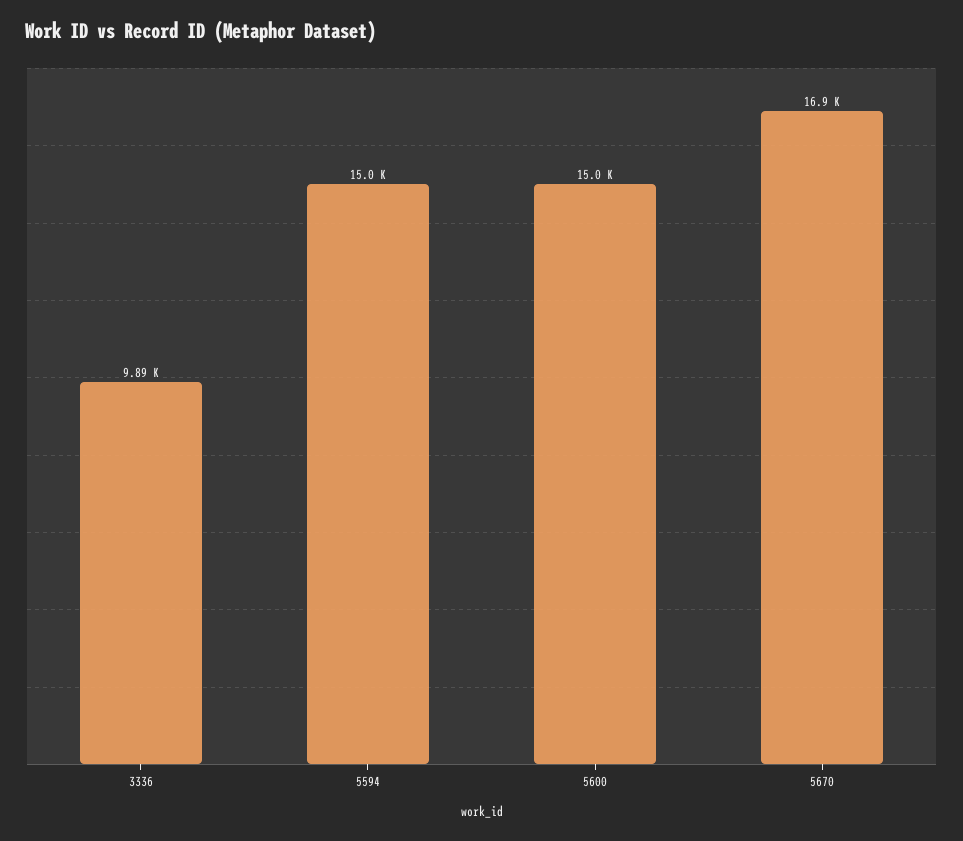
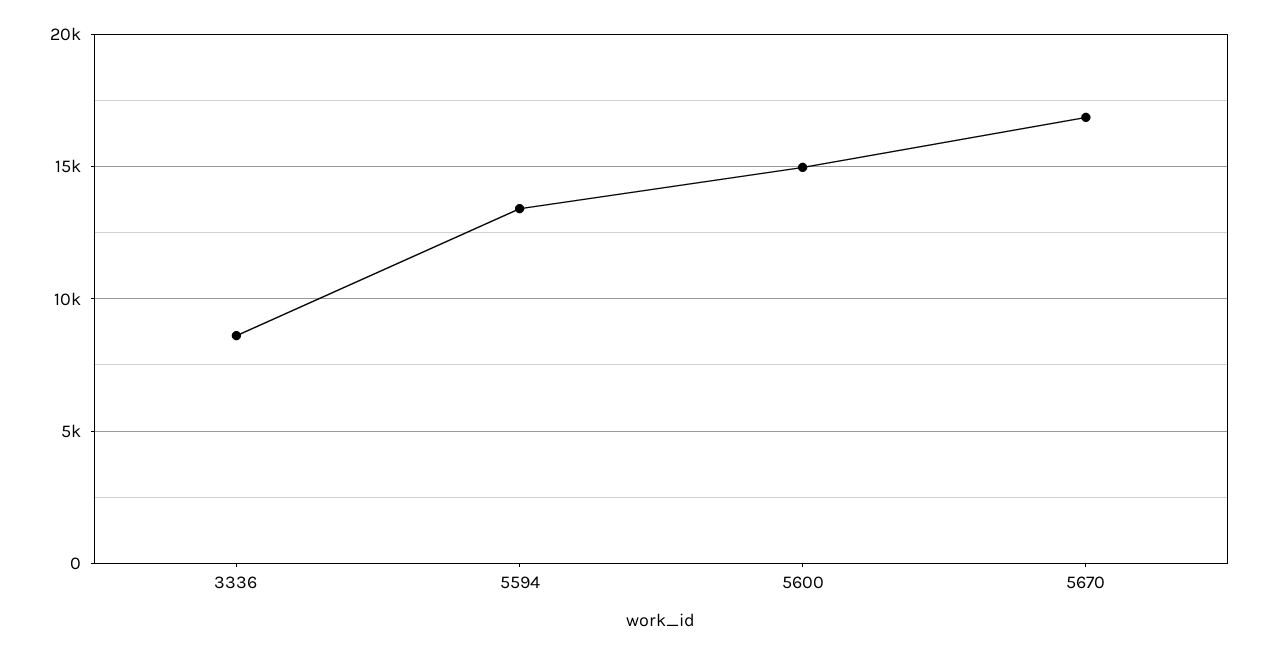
  {
-   "3336": 9890,
+   "3336": 8500,
-   "5594": 15000,
+   "5594": 13500,
    "5600": 15000,
    "5670": 16900
  }

